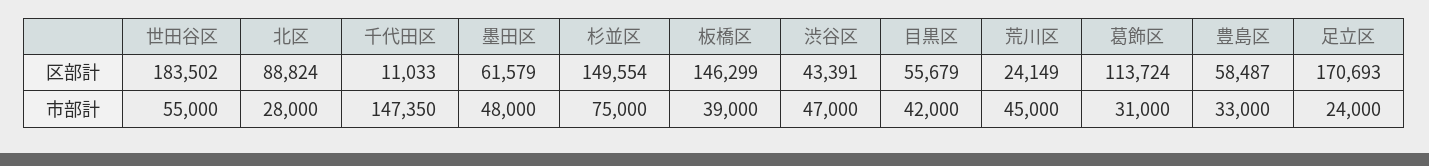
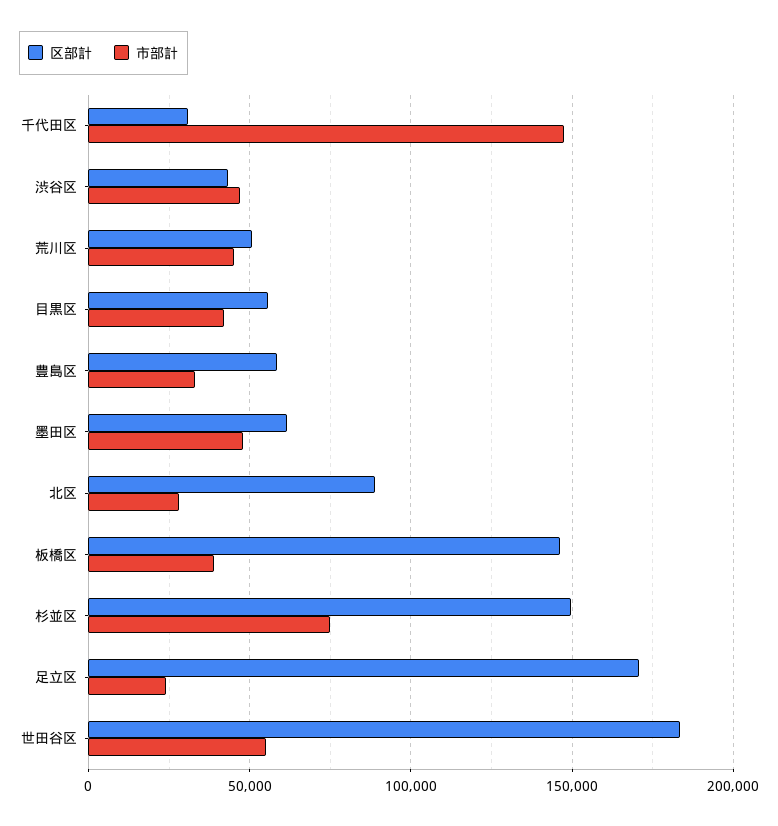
  {
    "区部計": {
      "世田谷区": 183502,
      "北区": 88824,
-     "千代田区": 11033,
+     "千代田区": 30000,
      "墨田区": 61579,
      "杉並区": 149554,
      "板橋区": 146299,
      "渋谷区": 43391,
      "目黒区": 55679,
-     "荒川区": 24149,
+     "荒川区": 50000,
-     "葛飾区": 113724,
      "豊島区": 58487,
      "足立区": 170693
    },
    "市部計": {
      "世田谷区": 55000,
      "北区": 28000,
      "千代田区": 147350,
      "墨田区": 48000,
      "杉並区": 75000,
      "板橋区": 39000,
      "渋谷区": 47000,
      "目黒区": 42000,
      "荒川区": 45000,
-     "葛飾区": 31000,
      "豊島区": 33000,
      "足立区": 24000
    }
  }

